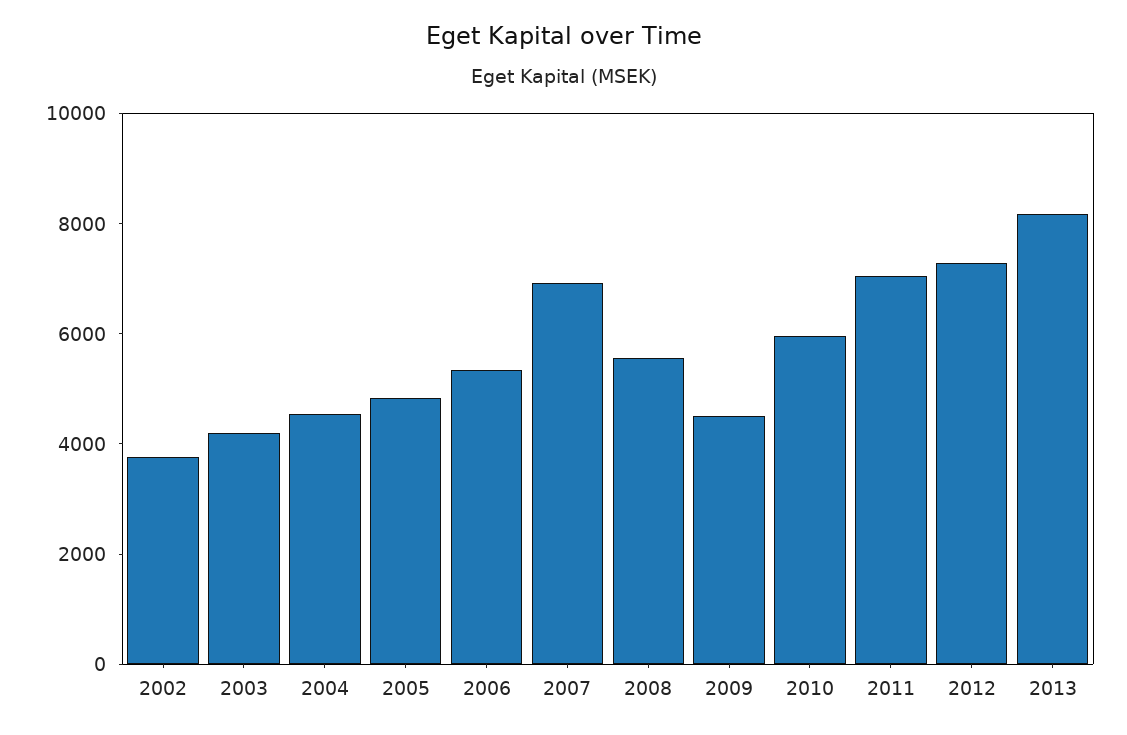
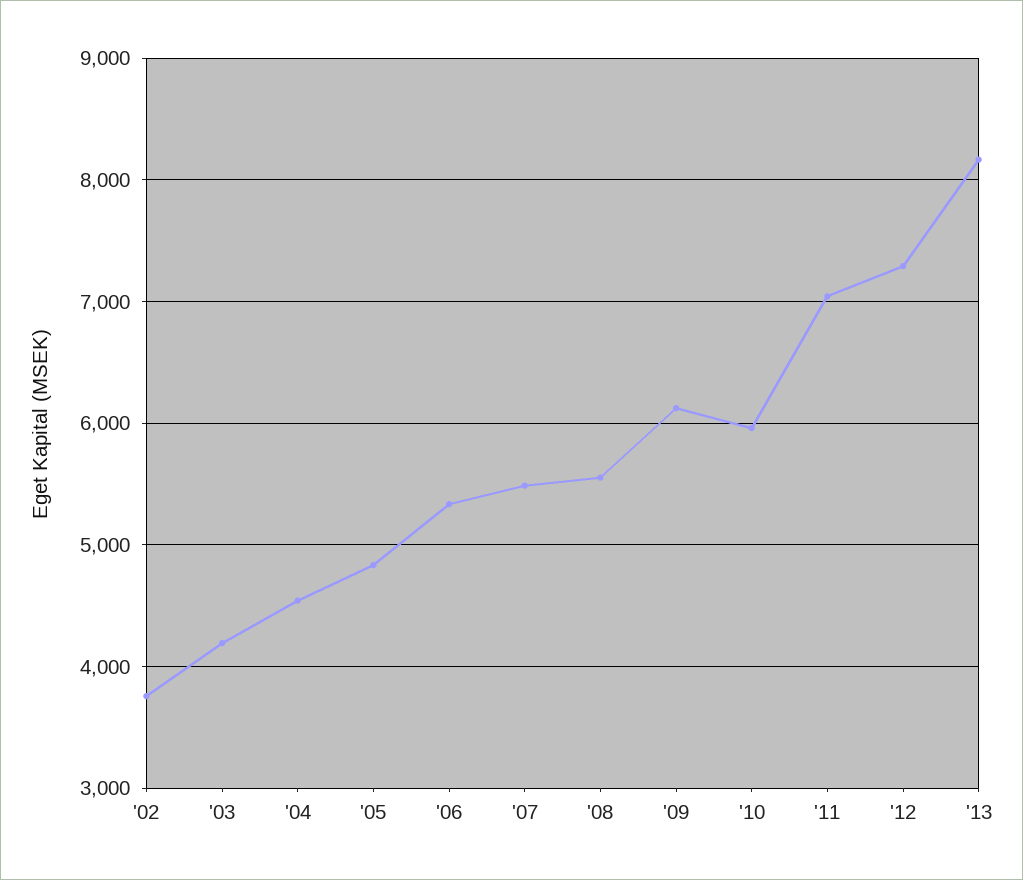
  {
    "2002": 3800,
    "2003": 4200,
    "2004": 4500,
    "2005": 4800,
    "2006": 5300,
-   "2007": 7000,
+   "2007": 5500,
    "2008": 5600,
-   "2009": 4500,
+   "2009": 6100,
    "2010": 6000,
    "2011": 7000,
    "2012": 7300,
    "2013": 8200
  }

